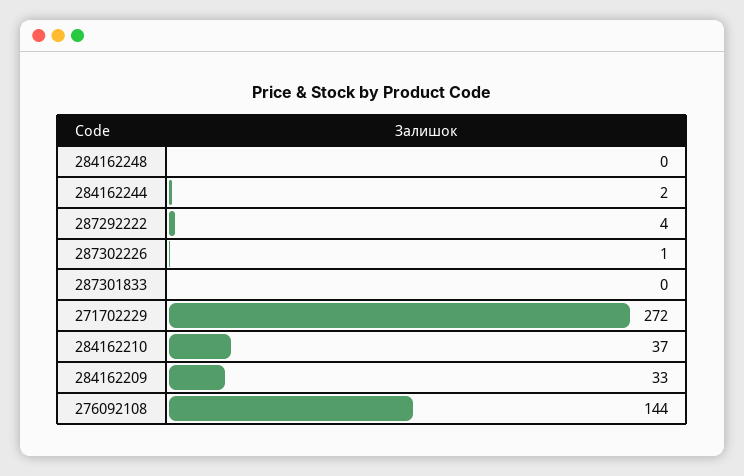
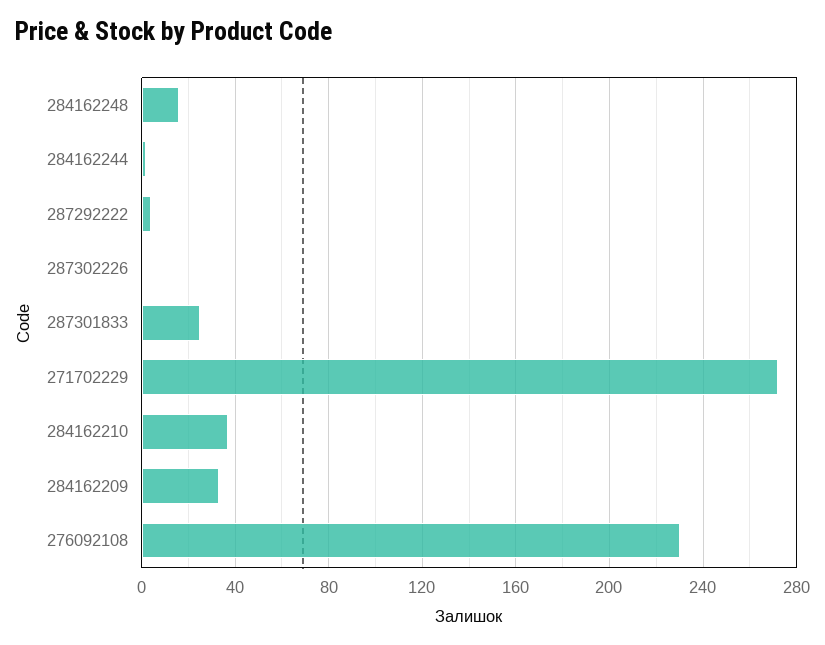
  {
-   "284162248": 0,
+   "284162248": 15,
    "284162244": 2,
    "287292222": 4,
    "287302226": 1,
-   "287301833": 0,
+   "287301833": 25,
    "271702229": 272,
    "284162210": 37,
    "284162209": 33,
-   "276092108": 144
+   "276092108": 230
  }

